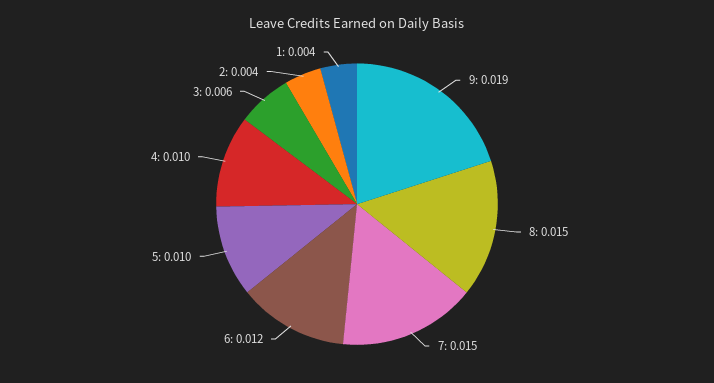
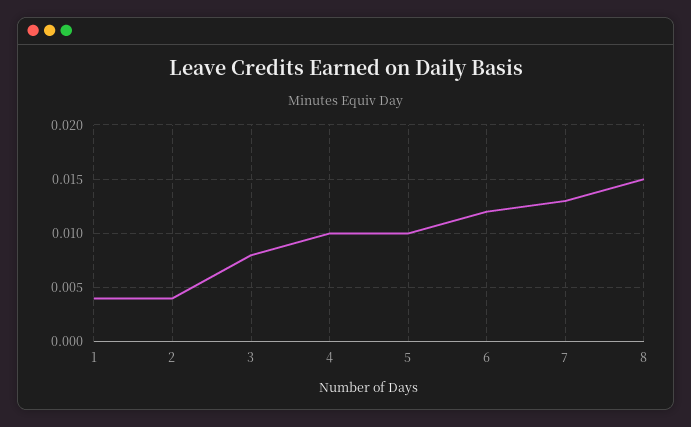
  {
-   "9": 0.019,
    "8": 0.015,
-   "7": 0.015,
+   "7": 0.013,
    "6": 0.012,
    "5": 0.01,
    "4": 0.01,
-   "3": 0.006,
+   "3": 0.008,
    "2": 0.004,
    "1": 0.004
  }

